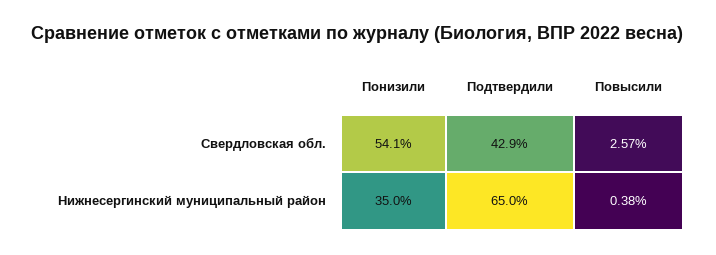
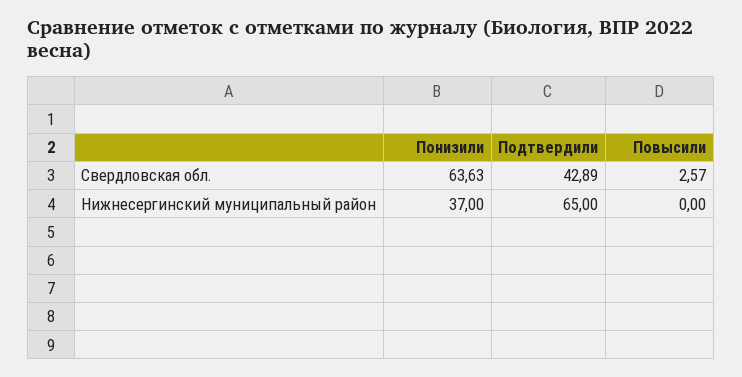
  {
    "Понизили": {
-     "Свердловская обл.": 54.1,
+     "Свердловская обл.": 63.63,
-     "Нижнесергинский муниципальный район": 35
+     "Нижнесергинский муниципальный район": 37
    },
    "Подтвердили": {
      "Свердловская обл.": 42.89,
      "Нижнесергинский муниципальный район": 65
    },
    "Повысили": {
      "Свердловская обл.": 2.57,
-     "Нижнесергинский муниципальный район": 0.38
+     "Нижнесергинский муниципальный район": 0
    }
  }

